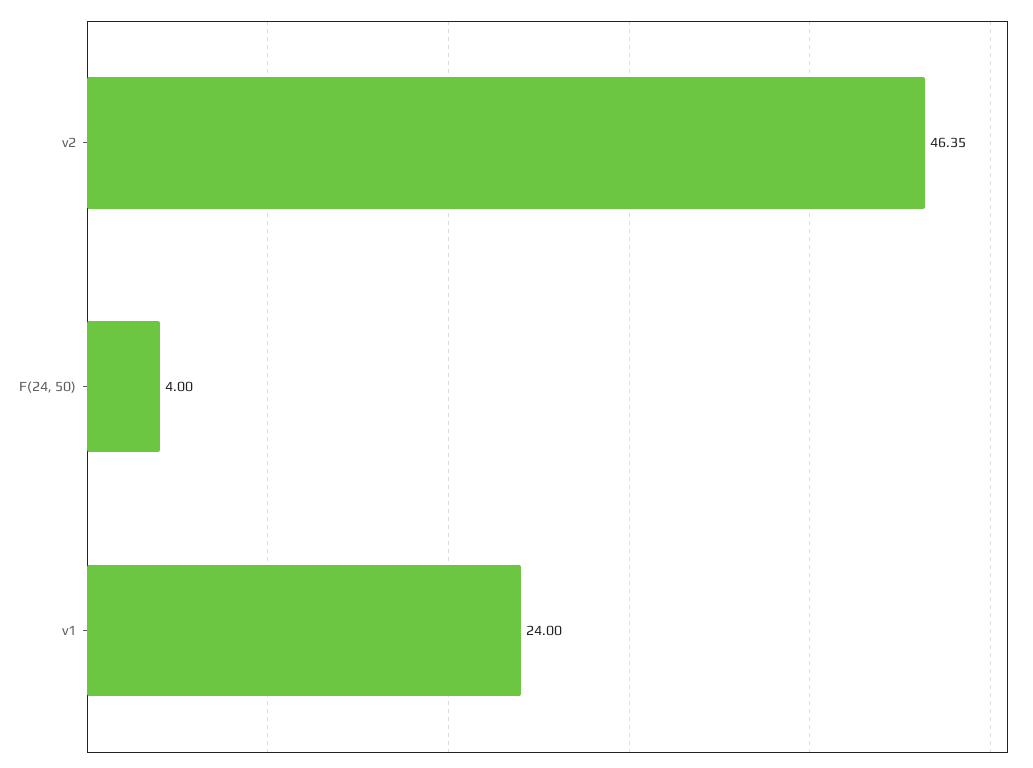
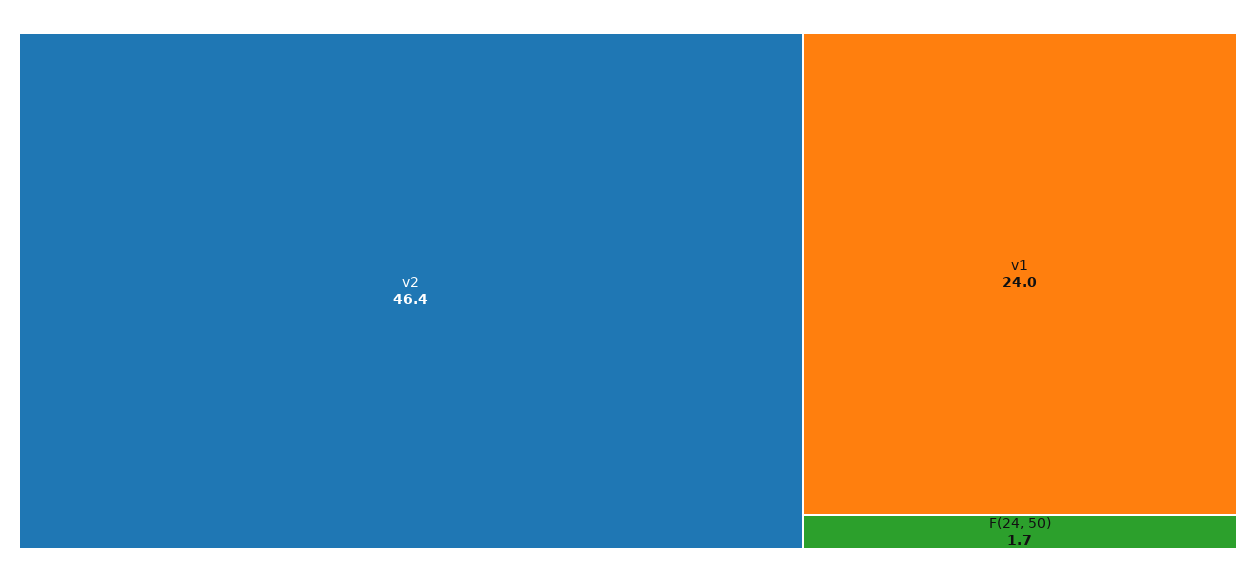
  {
    "v2": 46.35,
-   "F(24, 50)": 4,
+   "F(24, 50)": 1.7,
    "v1": 24
  }

